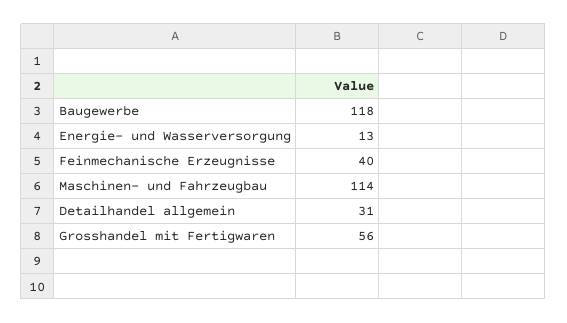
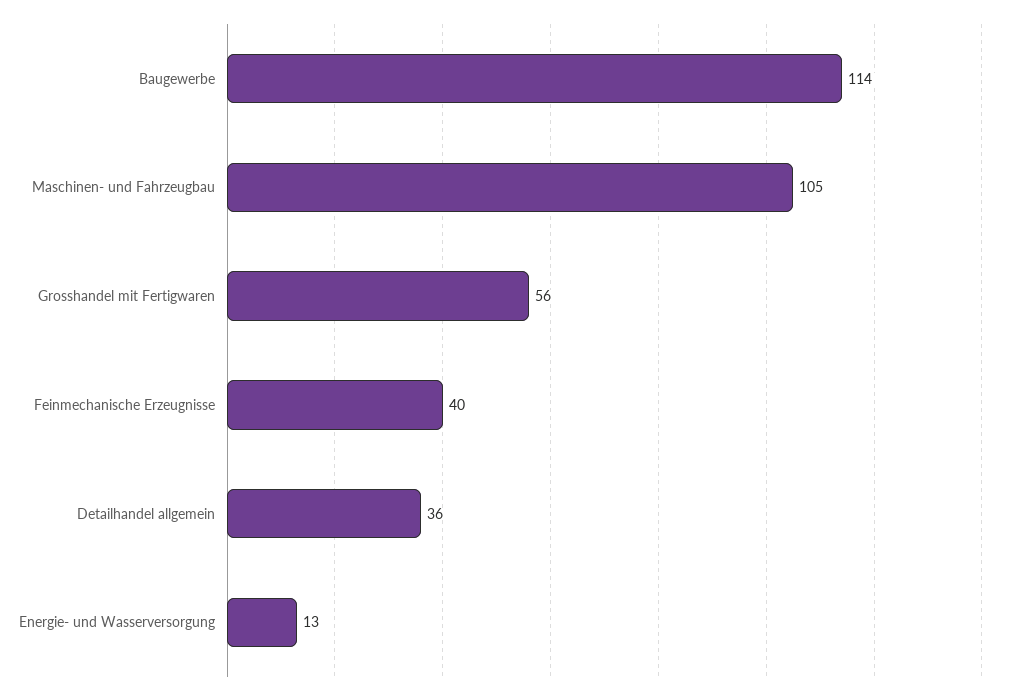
  {
-   "Baugewerbe": 118,
+   "Baugewerbe": 114,
    "Energie- und Wasserversorgung": 13,
    "Feinmechanische Erzeugnisse": 40,
-   "Maschinen- und Fahrzeugbau": 114,
+   "Maschinen- und Fahrzeugbau": 105,
-   "Detailhandel allgemein": 31,
+   "Detailhandel allgemein": 36,
    "Grosshandel mit Fertigwaren": 56
  }

